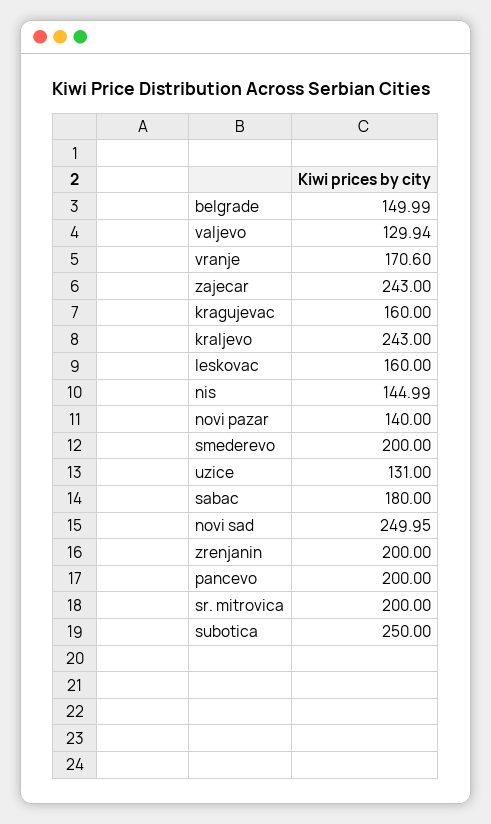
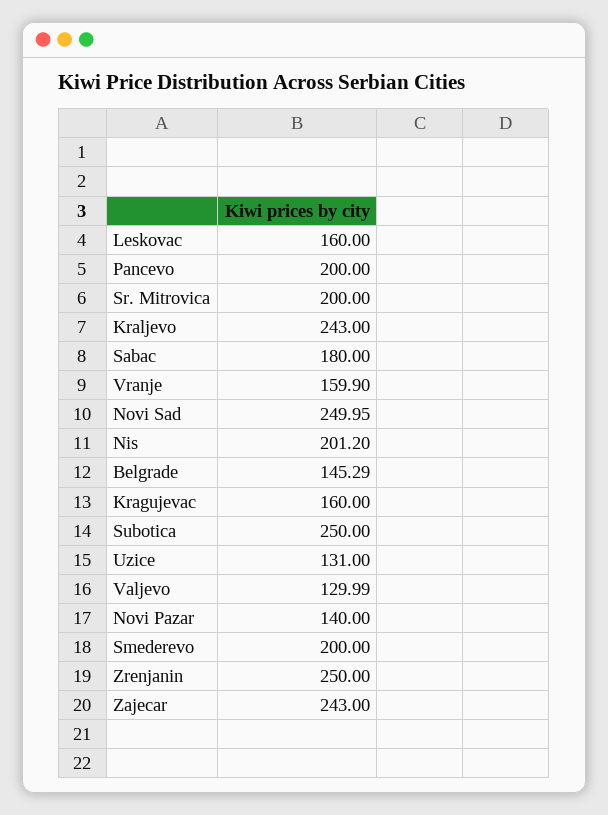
  {
-   "belgrade": 149.99,
+   "belgrade": 145.29,
-   "valjevo": 129.94,
+   "valjevo": 129.99,
-   "vranje": 170.6,
+   "vranje": 159.9,
    "zajecar": 243,
    "kragujevac": 160,
    "kraljevo": 243,
    "leskovac": 160,
-   "nis": 144.99,
+   "nis": 201.2,
    "novi pazar": 140,
    "smederevo": 200,
    "uzice": 131,
    "sabac": 180,
    "novi sad": 249.95,
-   "zrenjanin": 200,
+   "zrenjanin": 250,
    "pancevo": 200,
    "sr. mitrovica": 200,
    "subotica": 250
  }

